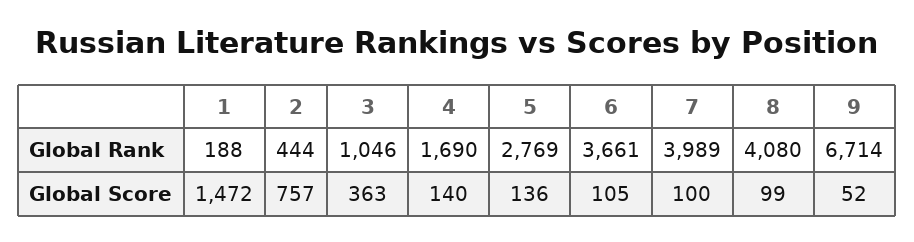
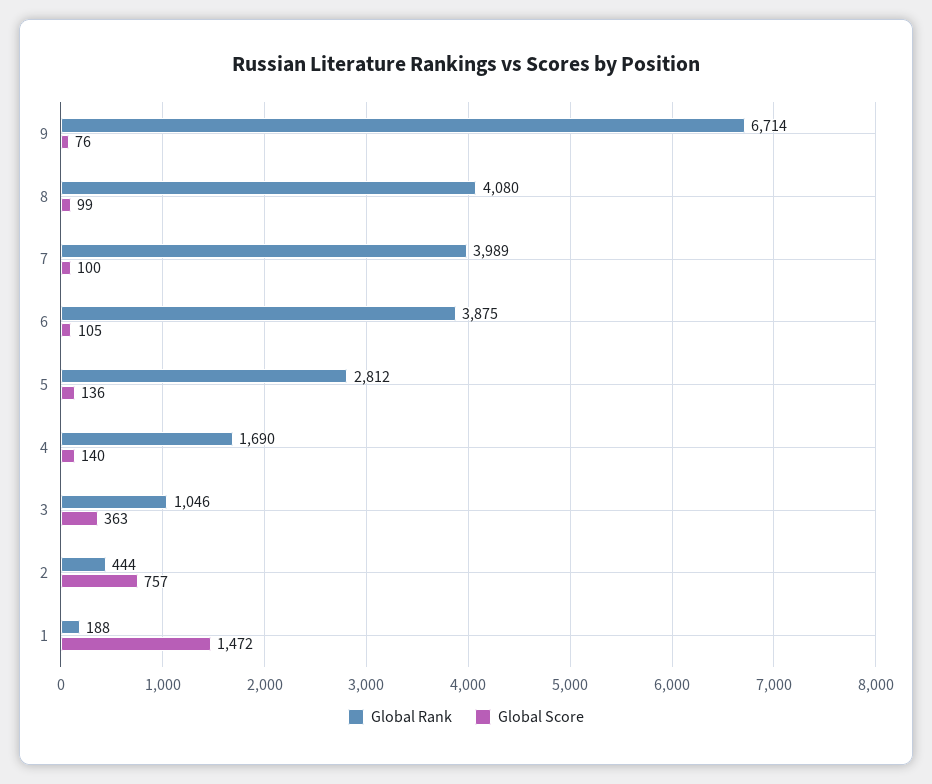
  {
    "Global Rank": {
      "1": 188,
      "2": 444,
      "3": 1046,
      "4": 1690,
-     "5": 2769,
+     "5": 2812,
-     "6": 3661,
+     "6": 3875,
      "7": 3989,
      "8": 4080,
      "9": 6714
    },
    "Global Score": {
      "1": 1472,
      "2": 757,
      "3": 363,
      "4": 140,
      "5": 136,
      "6": 105,
      "7": 100,
      "8": 99,
-     "9": 52
+     "9": 76
    }
  }

